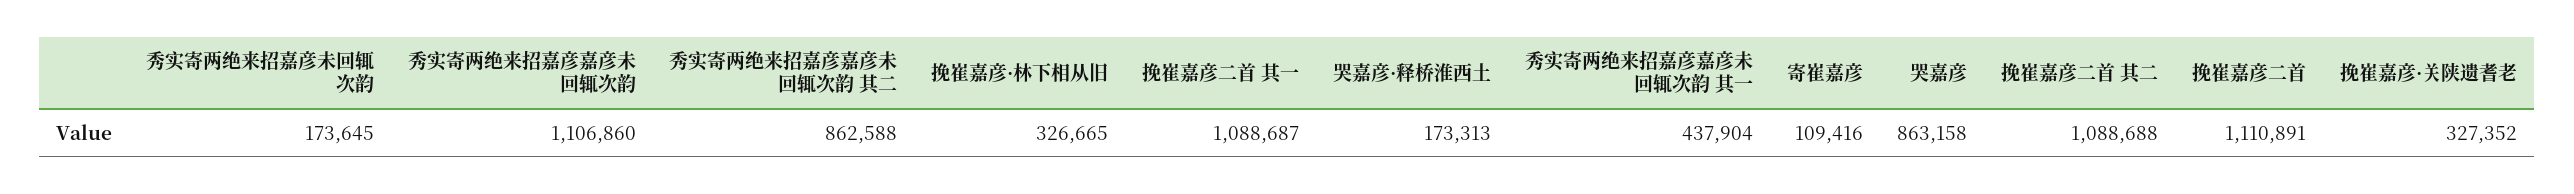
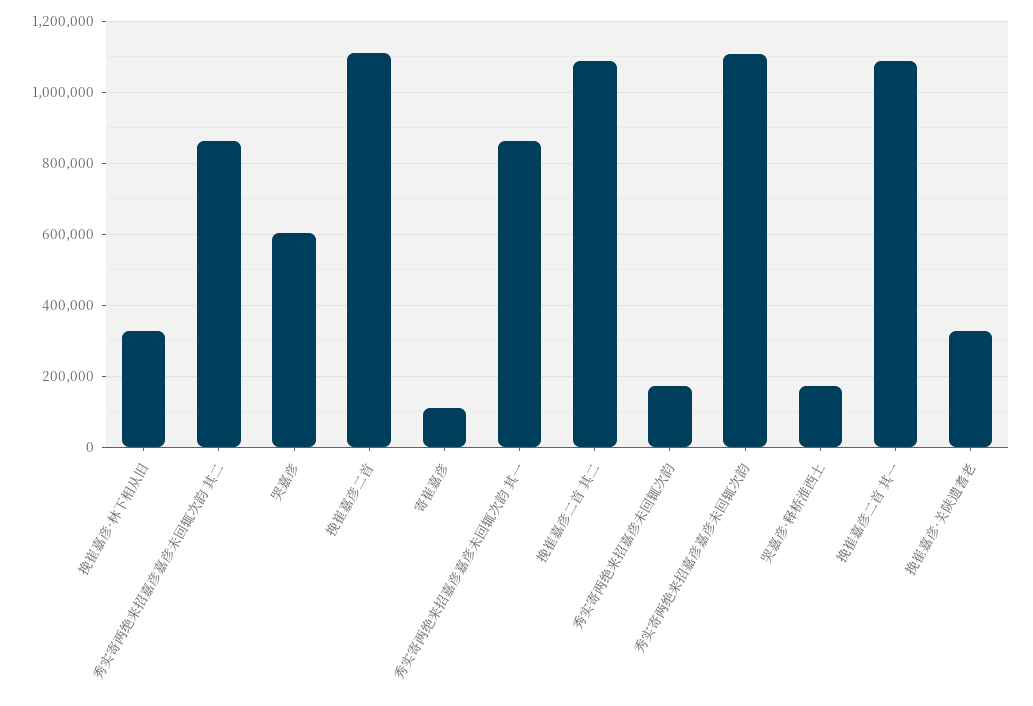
  {
    "秀实寄两绝来招嘉彦未回辄次韵": 173645,
    "秀实寄两绝来招嘉彦嘉彦未回辄次韵": 1106860,
    "秀实寄两绝来招嘉彦嘉彦未回辄次韵 其二": 862588,
    "挽崔嘉彦·林下相从旧": 326665,
    "挽崔嘉彦二首 其一": 1088687,
    "哭嘉彦·释桥淮西土": 173313,
-   "秀实寄两绝来招嘉彦嘉彦未回辄次韵 其一": 437904,
+   "秀实寄两绝来招嘉彦嘉彦未回辄次韵 其一": 860000,
    "寄崔嘉彦": 109416,
-   "哭嘉彦": 863158,
+   "哭嘉彦": 600000,
    "挽崔嘉彦二首 其二": 1088688,
    "挽崔嘉彦二首": 1110891,
    "挽崔嘉彦·关陕遗耆老": 327352
  }

